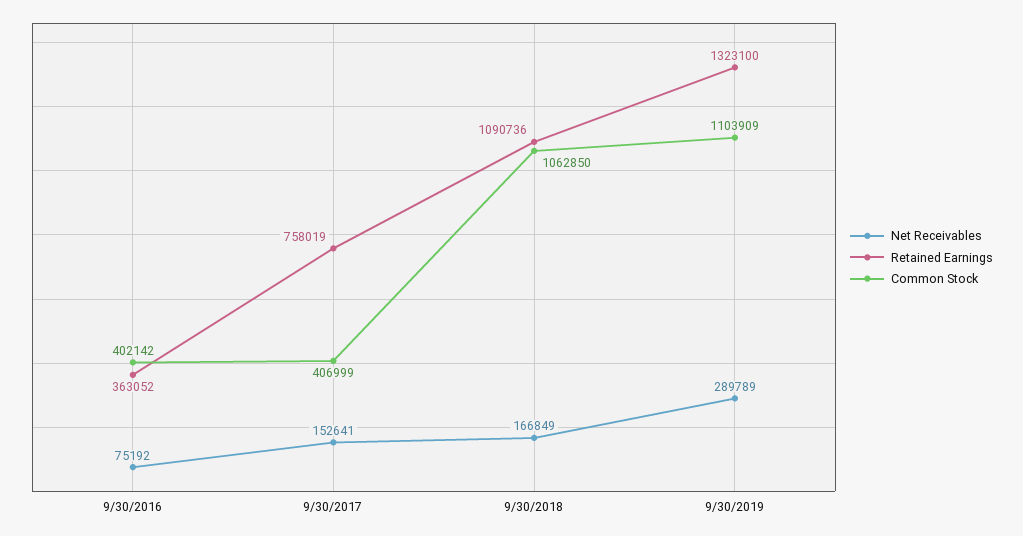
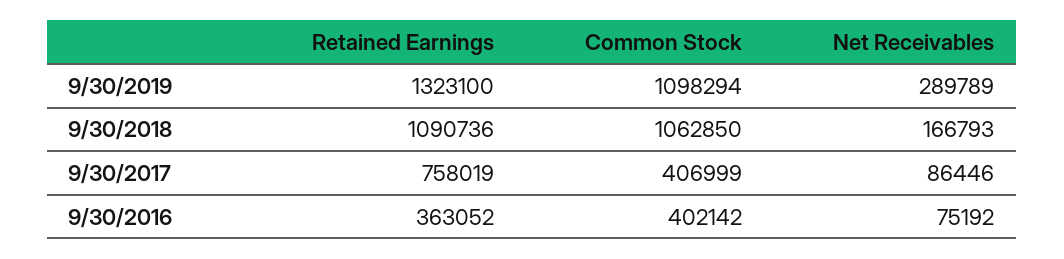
  {
    "Net Receivables": {
      "9/30/2016": 75192,
-     "9/30/2017": 152641,
+     "9/30/2017": 86446,
-     "9/30/2018": 166849,
+     "9/30/2018": 166793,
      "9/30/2019": 289789
    },
    "Retained Earnings": {
      "9/30/2016": 363052,
      "9/30/2017": 758019,
      "9/30/2018": 1090736,
      "9/30/2019": 1323100
    },
    "Common Stock": {
      "9/30/2016": 402142,
      "9/30/2017": 406999,
      "9/30/2018": 1062850,
-     "9/30/2019": 1103909
+     "9/30/2019": 1098294
    }
  }

